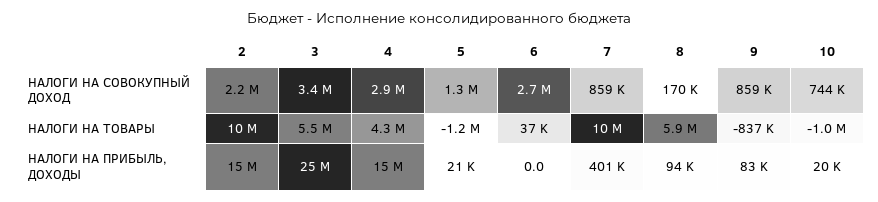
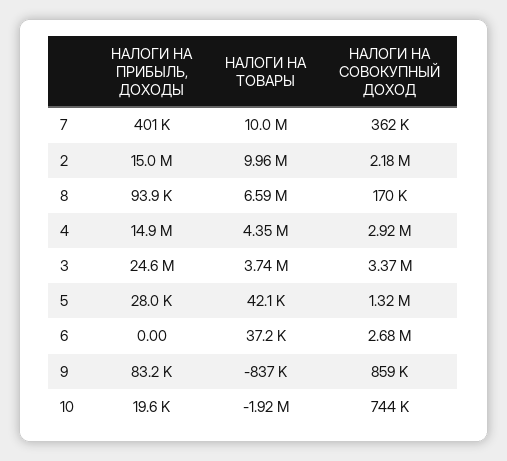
  {
    "2": {
      "НАЛОГИ НА СОВОКУПНЫЙ ДОХОД": 2180000,
      "НАЛОГИ НА ТОВАРЫ": 9960000,
      "НАЛОГИ НА ПРИБЫЛЬ, ДОХОДЫ": 15000000
    },
    "3": {
      "НАЛОГИ НА СОВОКУПНЫЙ ДОХОД": 3370000,
-     "НАЛОГИ НА ТОВАРЫ": 5500000,
+     "НАЛОГИ НА ТОВАРЫ": 3740000,
      "НАЛОГИ НА ПРИБЫЛЬ, ДОХОДЫ": 24600000
    },
    "4": {
      "НАЛОГИ НА СОВОКУПНЫЙ ДОХОД": 2920000,
      "НАЛОГИ НА ТОВАРЫ": 4350000,
      "НАЛОГИ НА ПРИБЫЛЬ, ДОХОДЫ": 14900000
    },
    "5": {
      "НАЛОГИ НА СОВОКУПНЫЙ ДОХОД": 1320000,
-     "НАЛОГИ НА ТОВАРЫ": -1200000,
+     "НАЛОГИ НА ТОВАРЫ": 42100,
-     "НАЛОГИ НА ПРИБЫЛЬ, ДОХОДЫ": 21000
+     "НАЛОГИ НА ПРИБЫЛЬ, ДОХОДЫ": 28000
    },
    "6": {
      "НАЛОГИ НА СОВОКУПНЫЙ ДОХОД": 2680000,
      "НАЛОГИ НА ТОВАРЫ": 37200,
      "НАЛОГИ НА ПРИБЫЛЬ, ДОХОДЫ": 0
    },
    "7": {
-     "НАЛОГИ НА СОВОКУПНЫЙ ДОХОД": 859000,
+     "НАЛОГИ НА СОВОКУПНЫЙ ДОХОД": 362000,
      "НАЛОГИ НА ТОВАРЫ": 10000000,
      "НАЛОГИ НА ПРИБЫЛЬ, ДОХОДЫ": 401000
    },
    "8": {
      "НАЛОГИ НА СОВОКУПНЫЙ ДОХОД": 170000,
-     "НАЛОГИ НА ТОВАРЫ": 5900000,
+     "НАЛОГИ НА ТОВАРЫ": 6590000,
      "НАЛОГИ НА ПРИБЫЛЬ, ДОХОДЫ": 93900
    },
    "9": {
      "НАЛОГИ НА СОВОКУПНЫЙ ДОХОД": 859000,
      "НАЛОГИ НА ТОВАРЫ": -837000,
      "НАЛОГИ НА ПРИБЫЛЬ, ДОХОДЫ": 83200
    },
    "10": {
      "НАЛОГИ НА СОВОКУПНЫЙ ДОХОД": 744000,
-     "НАЛОГИ НА ТОВАРЫ": -1000000,
+     "НАЛОГИ НА ТОВАРЫ": -1920000,
      "НАЛОГИ НА ПРИБЫЛЬ, ДОХОДЫ": 19600
    }
  }

